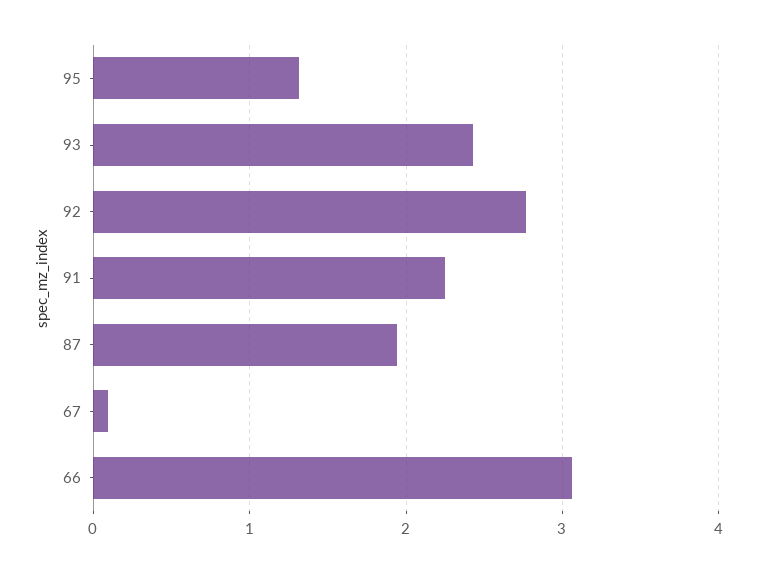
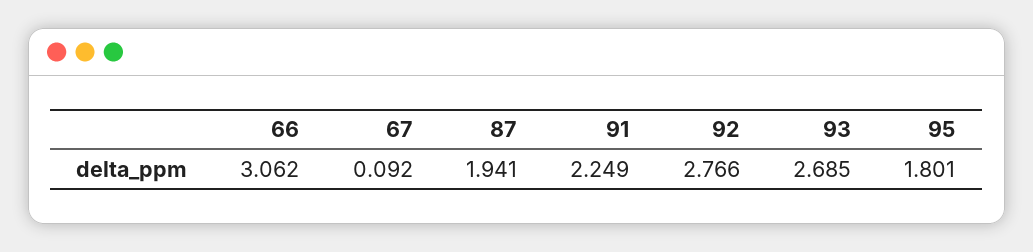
  {
-   "95": 1.3,
+   "95": 1.801,
-   "93": 2.4,
+   "93": 2.685,
    "92": 2.766,
    "91": 2.249,
    "87": 1.941,
    "67": 0.092,
    "66": 3.062
  }

